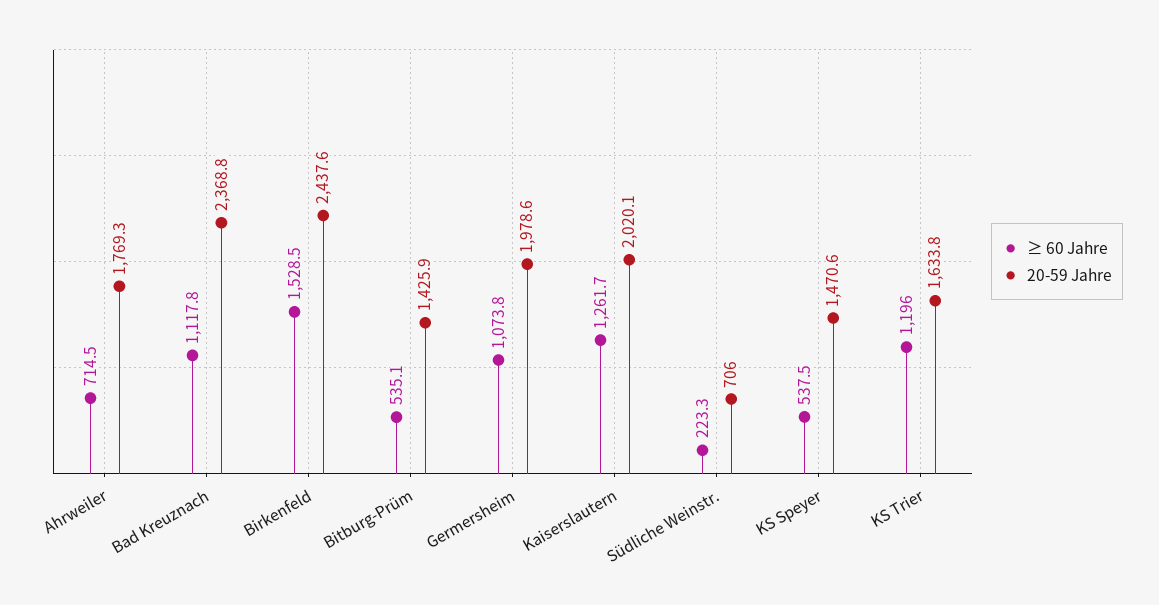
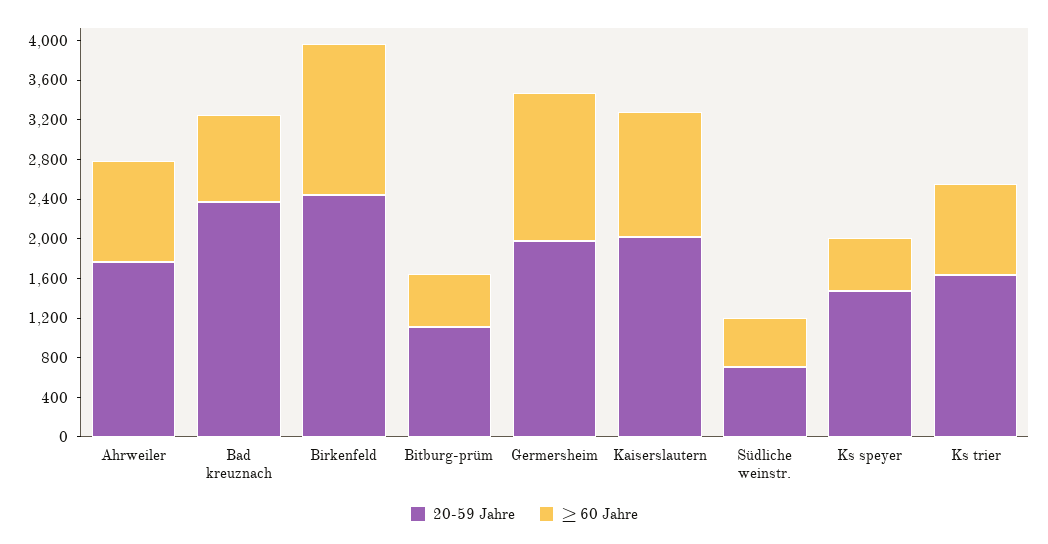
  {
    "≥ 60 Jahre": {
-     "Ahrweiler": 714.5,
+     "Ahrweiler": 1000,
-     "Bad Kreuznach": 1117.8,
+     "Bad Kreuznach": 900,
      "Birkenfeld": 1528.5,
      "Bitburg-Prüm": 535.1,
-     "Germersheim": 1073.8,
+     "Germersheim": 1500,
      "Kaiserslautern": 1261.7,
-     "Südliche Weinstr.": 223.3,
+     "Südliche Weinstr.": 500,
      "KS Speyer": 537.5,
-     "KS Trier": 1196
+     "KS Trier": 900
    },
    "20-59 Jahre": {
      "Ahrweiler": 1769.3,
      "Bad Kreuznach": 2368.8,
      "Birkenfeld": 2437.6,
-     "Bitburg-Prüm": 1425.9,
+     "Bitburg-Prüm": 1100,
      "Germersheim": 1978.6,
      "Kaiserslautern": 2020.1,
      "Südliche Weinstr.": 706,
      "KS Speyer": 1470.6,
      "KS Trier": 1633.8
    }
  }

